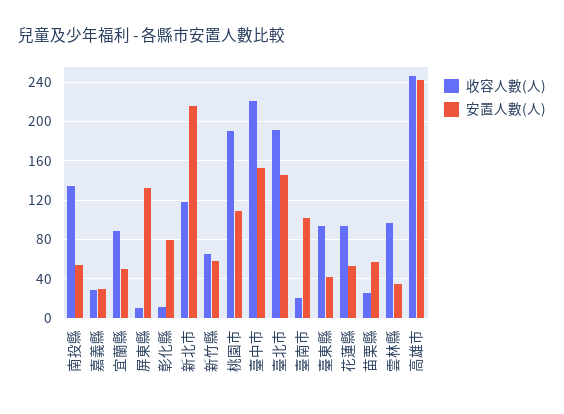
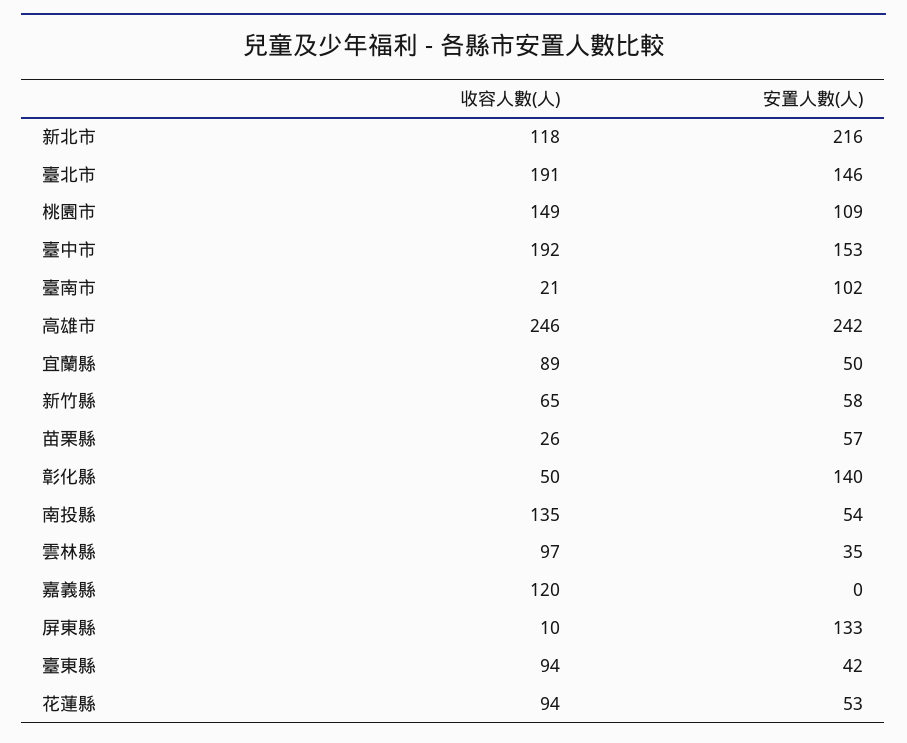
  {
    "收容人數(人)": {
      "南投縣": 135,
-     "嘉義縣": 30,
+     "嘉義縣": 120,
      "宜蘭縣": 89,
      "屏東縣": 10,
-     "彰化縣": 10,
+     "彰化縣": 50,
      "新北市": 118,
      "新竹縣": 65,
-     "桃園市": 190,
+     "桃園市": 149,
-     "臺中市": 220,
+     "臺中市": 192,
      "臺北市": 191,
      "臺南市": 21,
      "臺東縣": 94,
      "花蓮縣": 94,
      "苗栗縣": 26,
      "雲林縣": 97,
      "高雄市": 246
    },
    "安置人數(人)": {
      "南投縣": 54,
-     "嘉義縣": 30,
+     "嘉義縣": 0,
      "宜蘭縣": 50,
      "屏東縣": 133,
-     "彰化縣": 80,
+     "彰化縣": 140,
      "新北市": 216,
      "新竹縣": 58,
      "桃園市": 109,
      "臺中市": 153,
      "臺北市": 146,
      "臺南市": 102,
      "臺東縣": 42,
      "花蓮縣": 53,
      "苗栗縣": 57,
      "雲林縣": 35,
      "高雄市": 242
    }
  }

